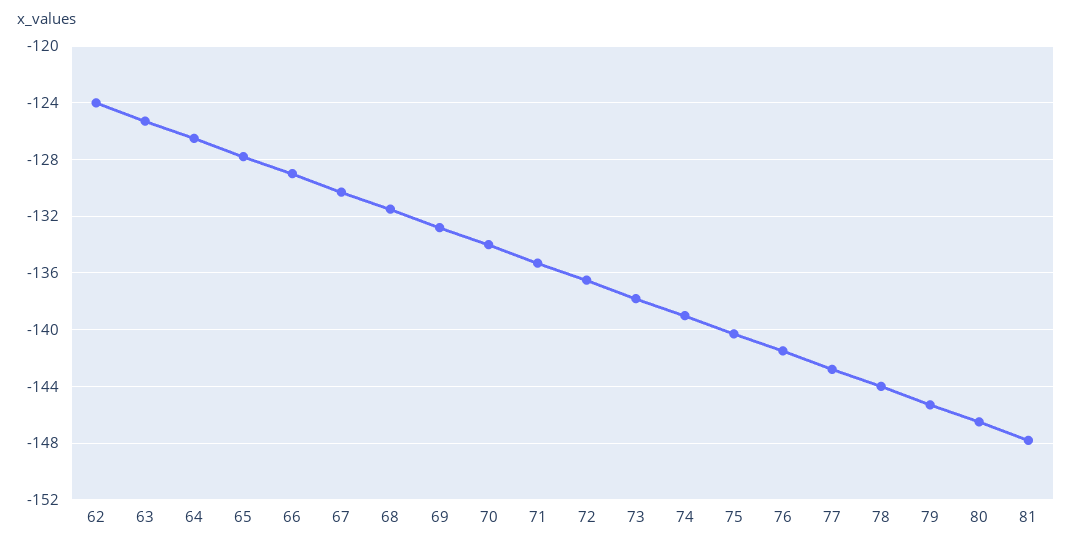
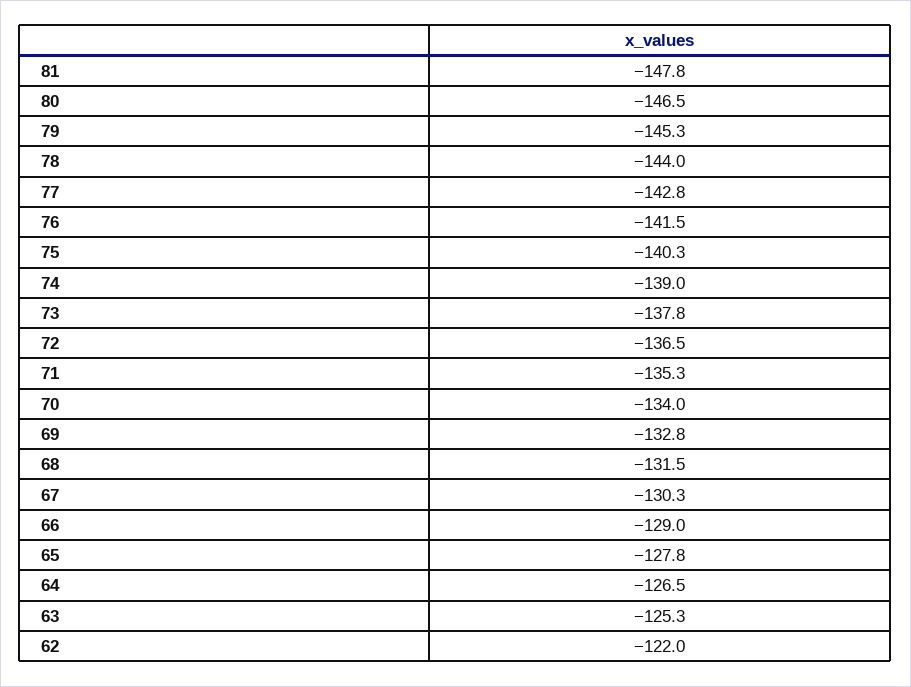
  {
-   "62": -124,
+   "62": -122,
    "63": -125.3,
    "64": -126.5,
    "65": -127.8,
    "66": -129,
    "67": -130.3,
    "68": -131.5,
    "69": -132.8,
    "70": -134,
    "71": -135.3,
    "72": -136.5,
    "73": -137.8,
    "74": -139,
    "75": -140.3,
    "76": -141.5,
    "77": -142.8,
    "78": -144,
    "79": -145.3,
    "80": -146.5,
    "81": -147.8
  }

